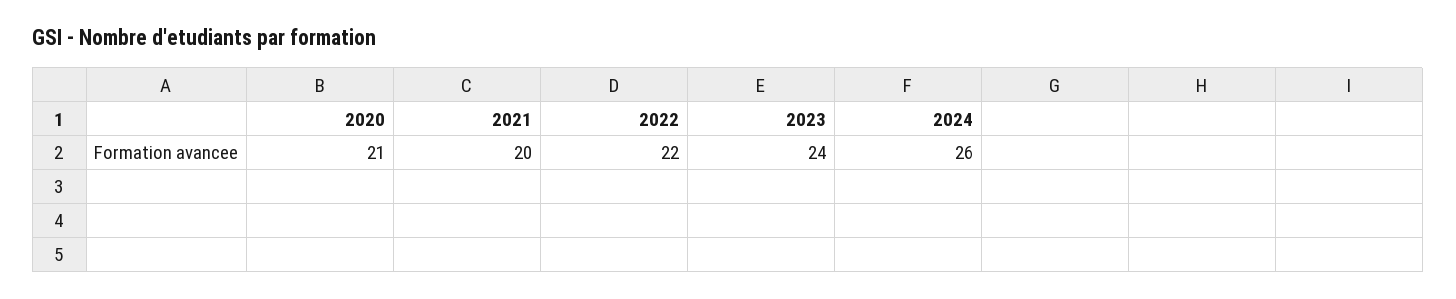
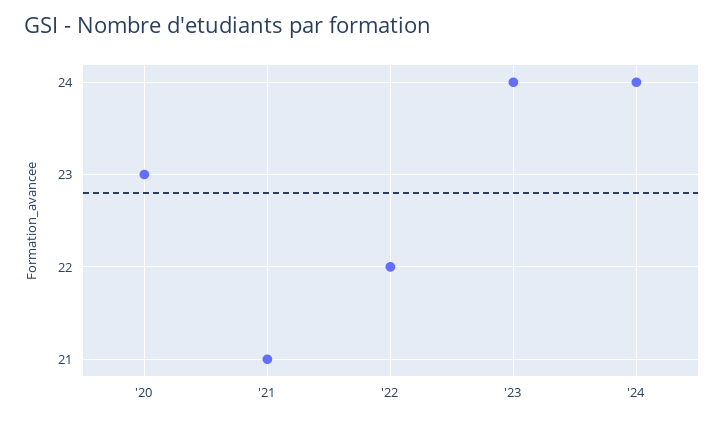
  {
-   "2020": 21,
+   "2020": 23,
-   "2021": 20,
+   "2021": 21,
    "2022": 22,
    "2023": 24,
-   "2024": 26
+   "2024": 24
  }

